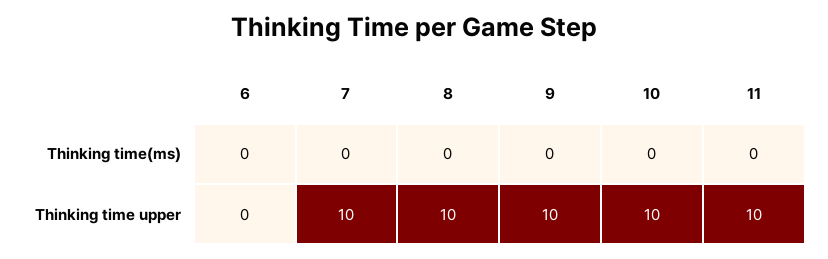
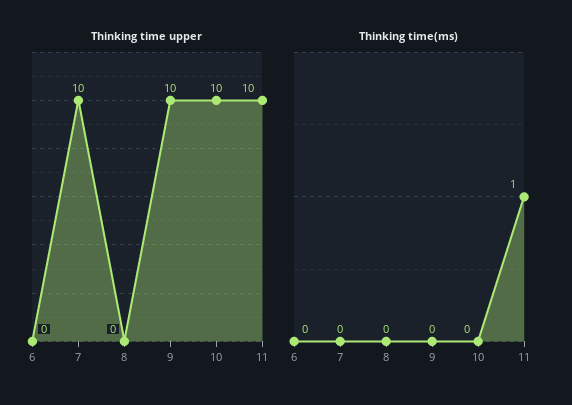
  {
    "Thinking time(ms)": {
      "6": 0,
      "7": 0,
      "8": 0,
      "9": 0,
      "10": 0,
-     "11": 0
+     "11": 1
    },
    "Thinking time upper": {
      "6": 0,
      "7": 10,
-     "8": 10,
+     "8": 0,
      "9": 10,
      "10": 10,
      "11": 10
    }
  }

